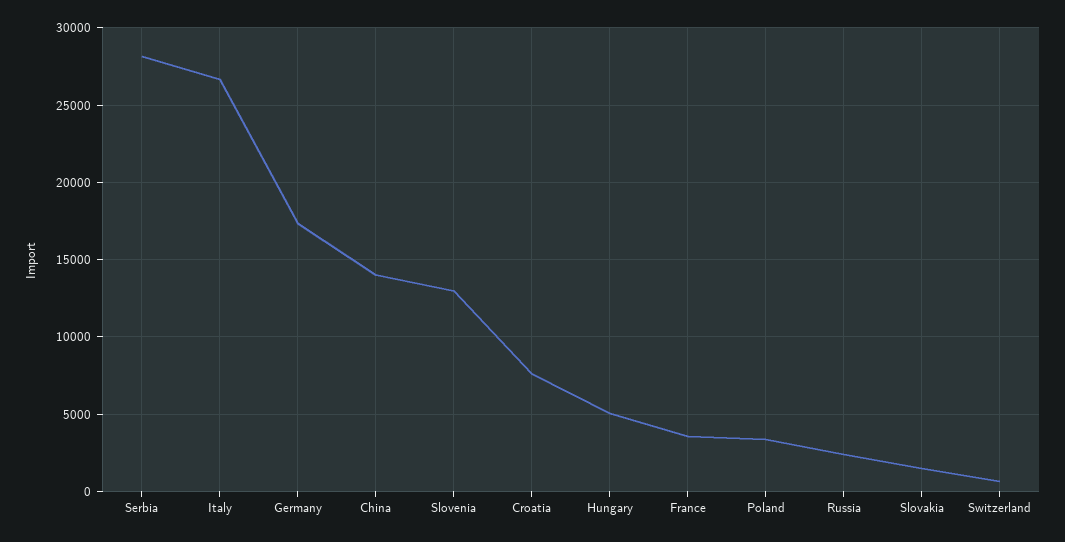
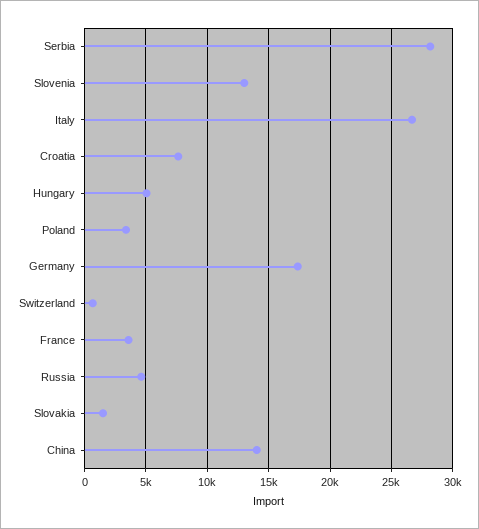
  {
    "Serbia": 28000,
    "Italy": 26500,
    "Germany": 17500,
    "China": 14000,
    "Slovenia": 13000,
    "Croatia": 7500,
    "Hungary": 5000,
    "France": 3500,
    "Poland": 3500,
-   "Russia": 2500,
+   "Russia": 4500,
    "Slovakia": 1500,
    "Switzerland": 500
  }

